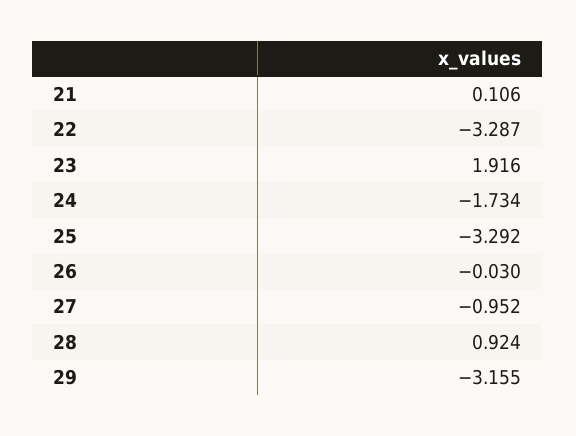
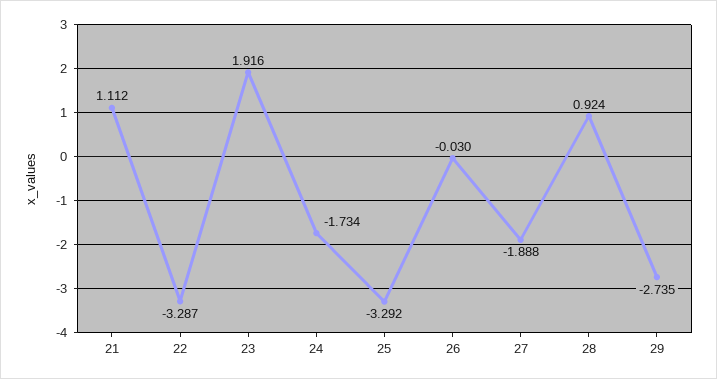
  {
-   "21": 0.106,
+   "21": 1.112,
    "22": -3.287,
    "23": 1.916,
    "24": -1.734,
    "25": -3.292,
    "26": -0.03,
-   "27": -0.952,
+   "27": -1.888,
    "28": 0.924,
-   "29": -3.155
+   "29": -2.735
  }

